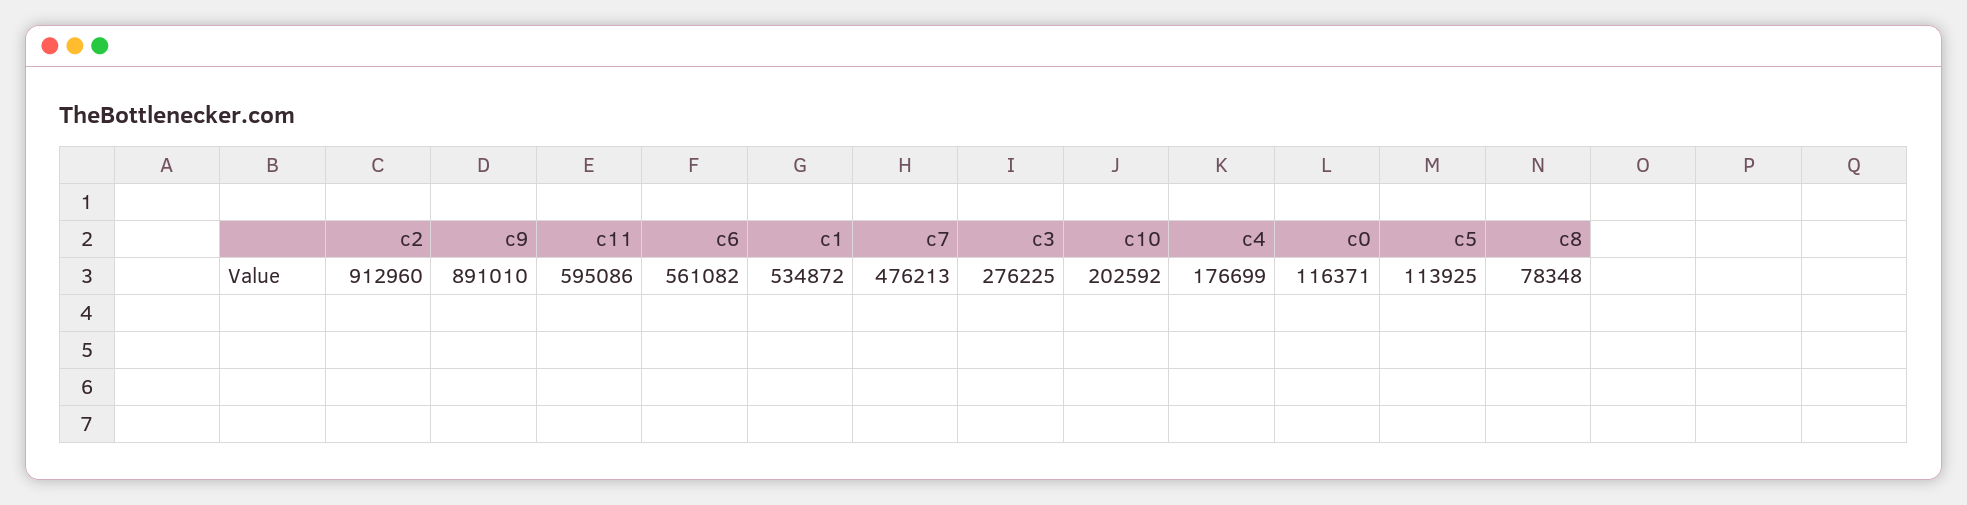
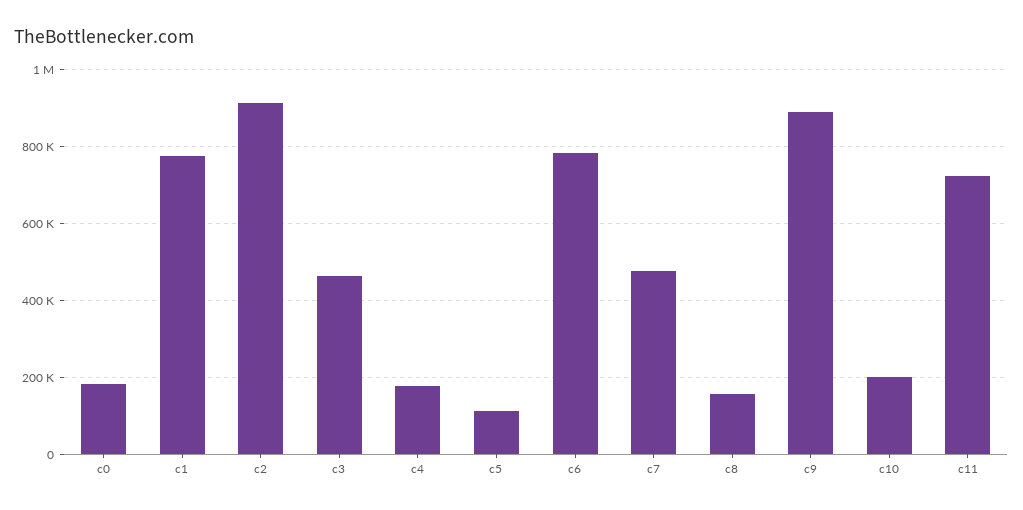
  {
    "c2": 912960,
    "c9": 891010,
-   "c11": 595086,
+   "c11": 720000,
-   "c6": 561082,
+   "c6": 780000,
-   "c1": 534872,
+   "c1": 780000,
    "c7": 476213,
-   "c3": 276225,
+   "c3": 460000,
    "c10": 202592,
    "c4": 176699,
-   "c0": 116371,
+   "c0": 180000,
    "c5": 113925,
-   "c8": 78348
+   "c8": 160000
  }

